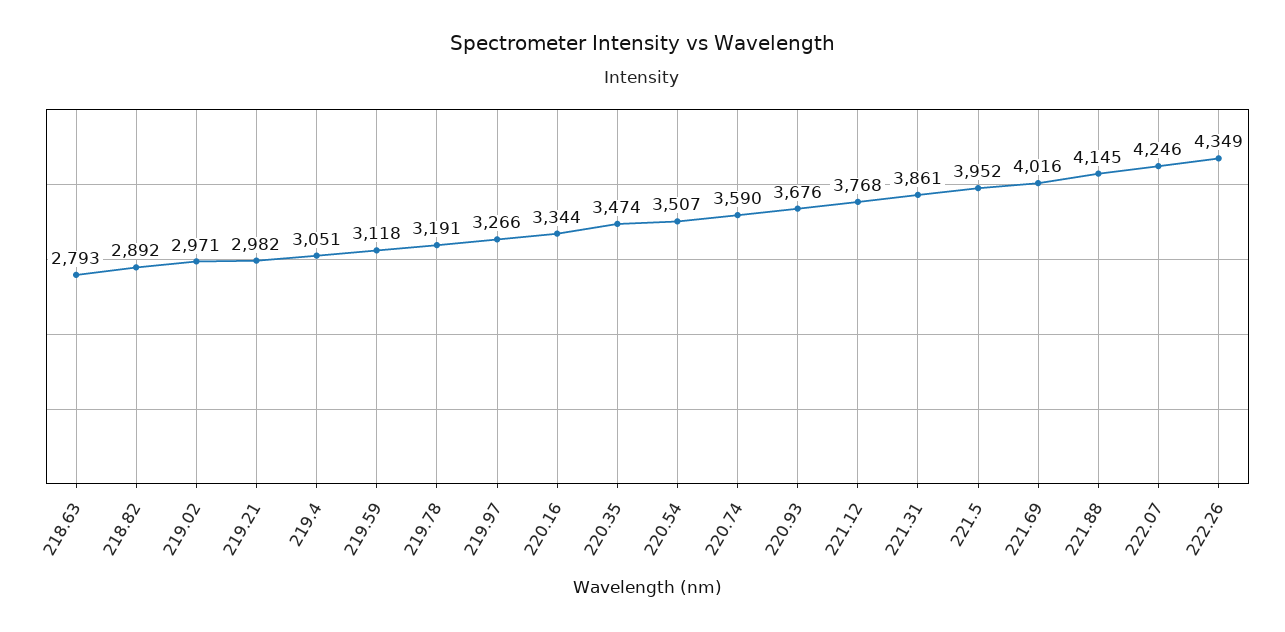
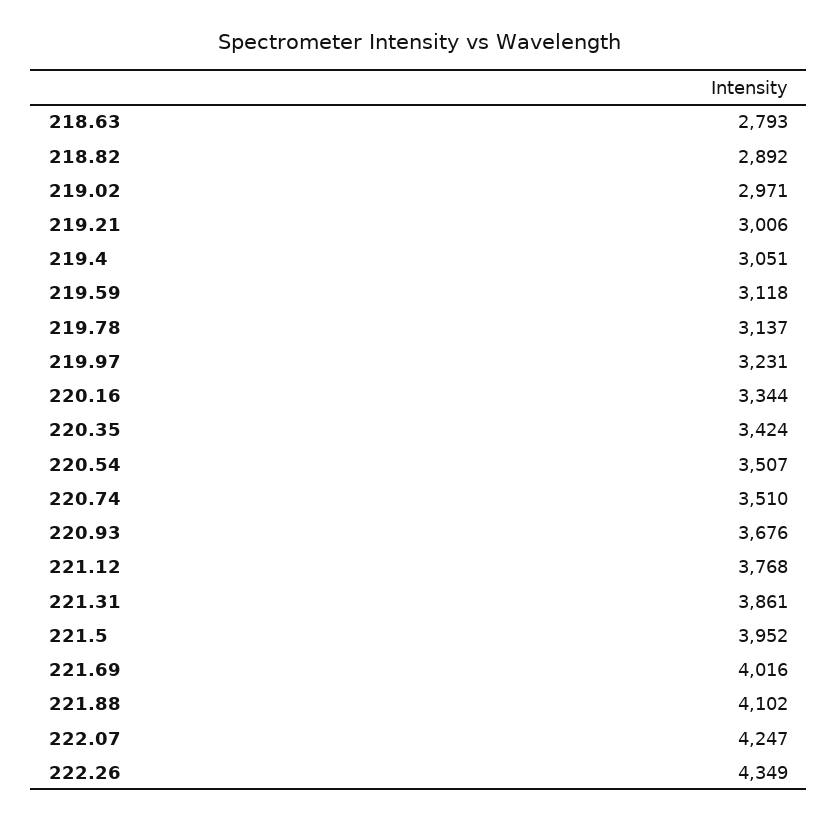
  {
    "218.63": 2793,
    "218.82": 2892,
    "219.02": 2971,
-   "219.21": 2982,
+   "219.21": 3006,
    "219.4": 3051,
    "219.59": 3118,
-   "219.78": 3191,
+   "219.78": 3137,
-   "219.97": 3266,
+   "219.97": 3231,
    "220.16": 3344,
-   "220.35": 3474,
+   "220.35": 3424,
    "220.54": 3507,
-   "220.74": 3590,
+   "220.74": 3510,
    "220.93": 3676,
    "221.12": 3768,
    "221.31": 3861,
    "221.5": 3952,
    "221.69": 4016,
-   "221.88": 4145,
+   "221.88": 4102,
-   "222.07": 4246,
+   "222.07": 4247,
    "222.26": 4349
  }

